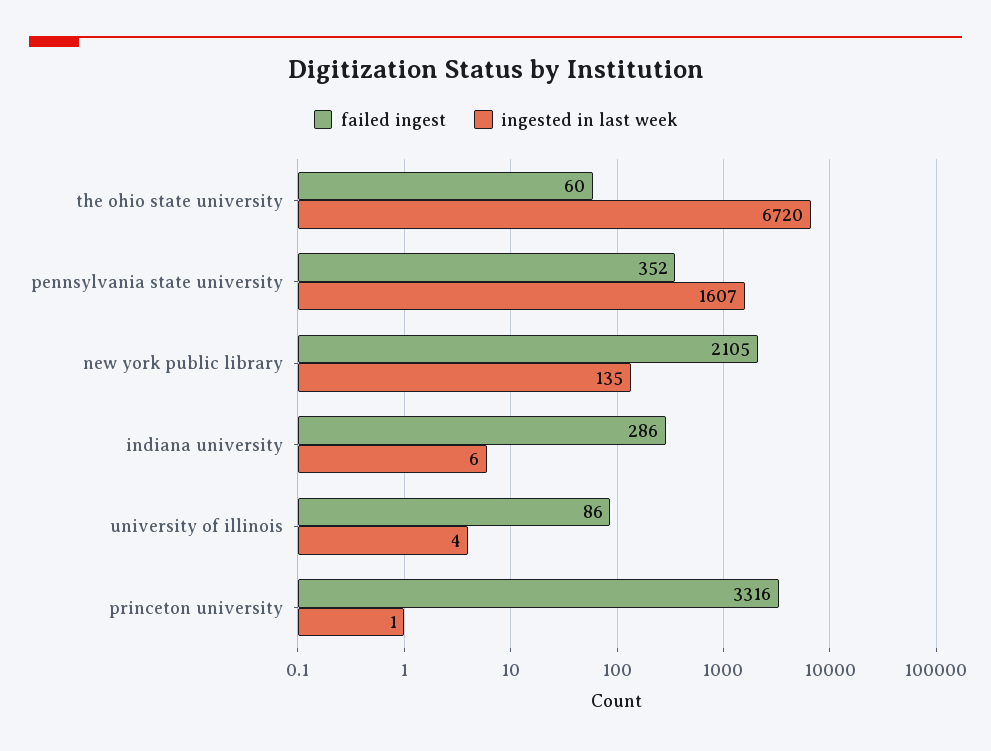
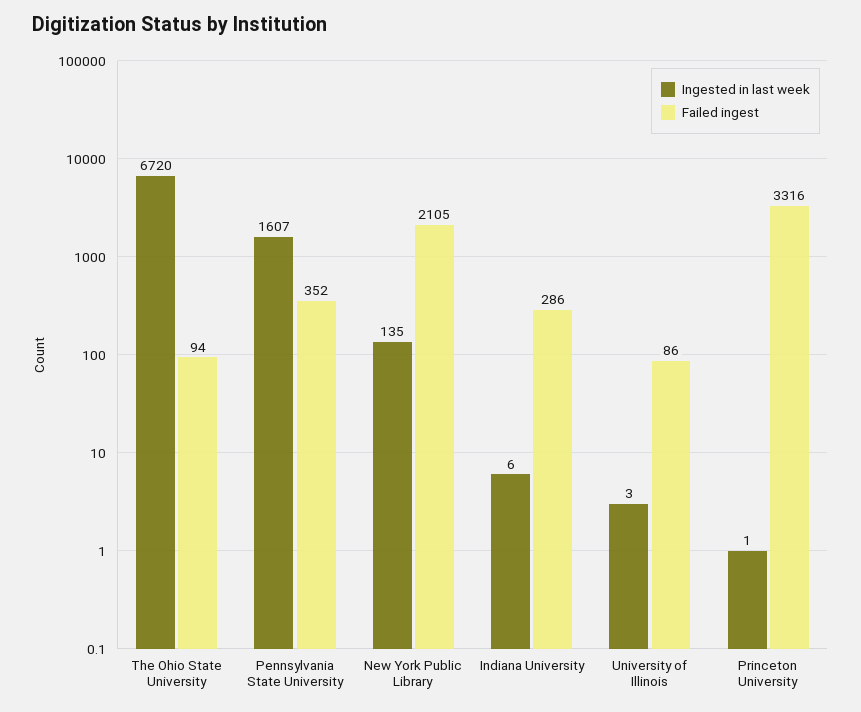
  {
    "failed ingest": {
-     "the ohio state university": 60,
+     "the ohio state university": 94,
      "pennsylvania state university": 352,
      "new york public library": 2105,
      "indiana university": 286,
      "university of illinois": 86,
      "princeton university": 3316
    },
    "ingested in last week": {
      "the ohio state university": 6720,
      "pennsylvania state university": 1607,
      "new york public library": 135,
      "indiana university": 6,
-     "university of illinois": 4,
+     "university of illinois": 3,
      "princeton university": 1
    }
  }

